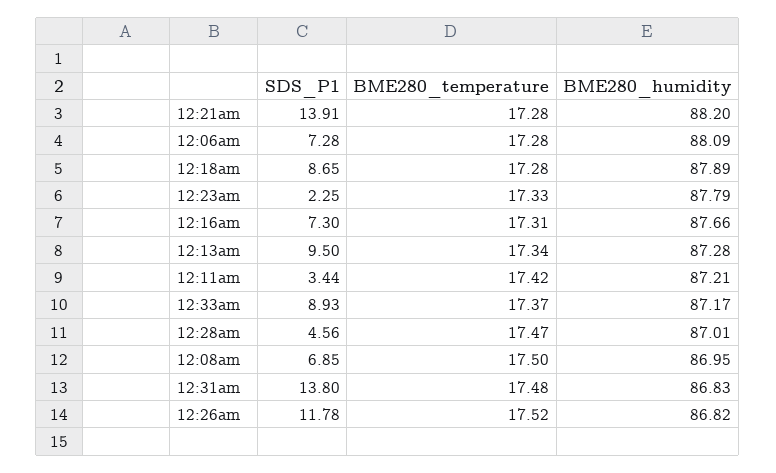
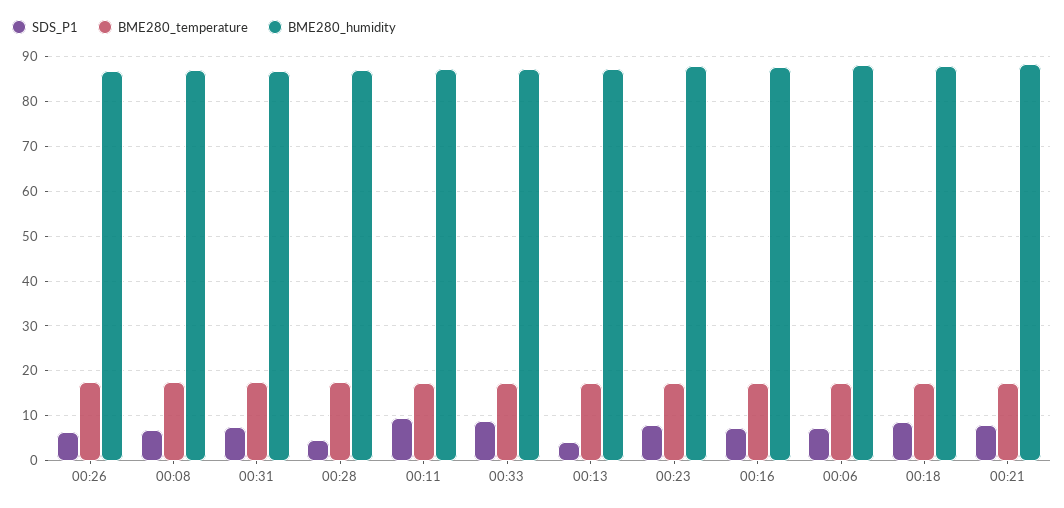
  {
    "SDS_P1": {
-     "12:21am": 13.91,
+     "12:21am": 8,
      "12:06am": 7.28,
      "12:18am": 8.65,
-     "12:23am": 2.25,
+     "12:23am": 8,
      "12:16am": 7.3,
-     "12:13am": 9.5,
+     "12:13am": 4,
-     "12:11am": 3.44,
+     "12:11am": 10,
      "12:33am": 8.93,
      "12:28am": 4.56,
      "12:08am": 6.85,
-     "12:31am": 13.8,
+     "12:31am": 8,
-     "12:26am": 11.78
+     "12:26am": 6
    },
    "BME280_temperature": {
      "12:21am": 17.28,
      "12:06am": 17.28,
      "12:18am": 17.28,
      "12:23am": 17.33,
      "12:16am": 17.31,
      "12:13am": 17.34,
      "12:11am": 17.42,
      "12:33am": 17.37,
      "12:28am": 17.47,
      "12:08am": 17.5,
      "12:31am": 17.48,
      "12:26am": 17.52
    },
    "BME280_humidity": {
      "12:21am": 88.2,
      "12:06am": 88.09,
      "12:18am": 87.89,
      "12:23am": 87.79,
      "12:16am": 87.66,
      "12:13am": 87.28,
      "12:11am": 87.21,
      "12:33am": 87.17,
      "12:28am": 87.01,
      "12:08am": 86.95,
      "12:31am": 86.83,
      "12:26am": 86.82
    }
  }

